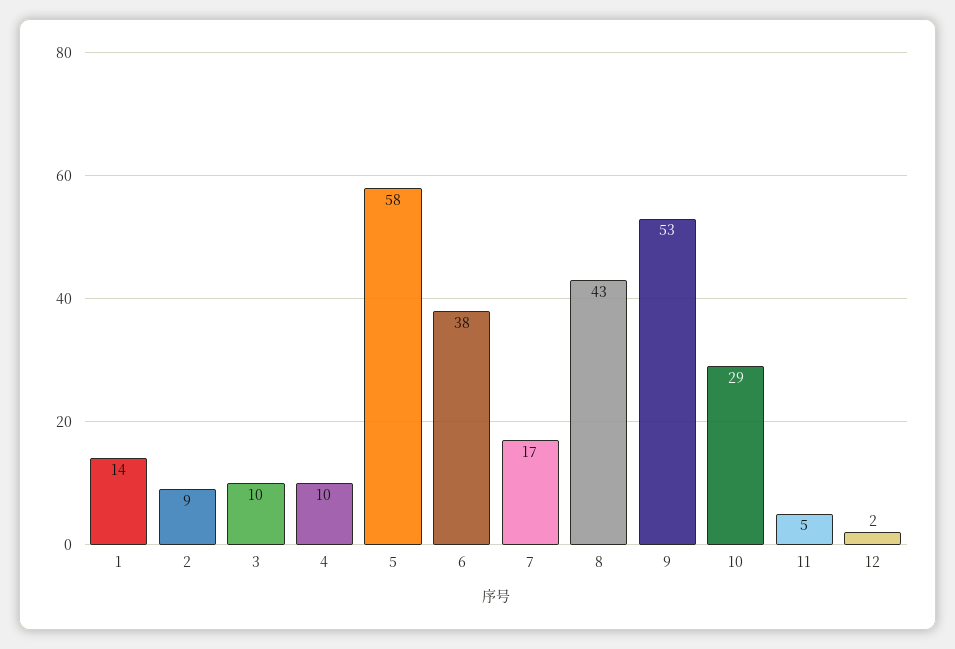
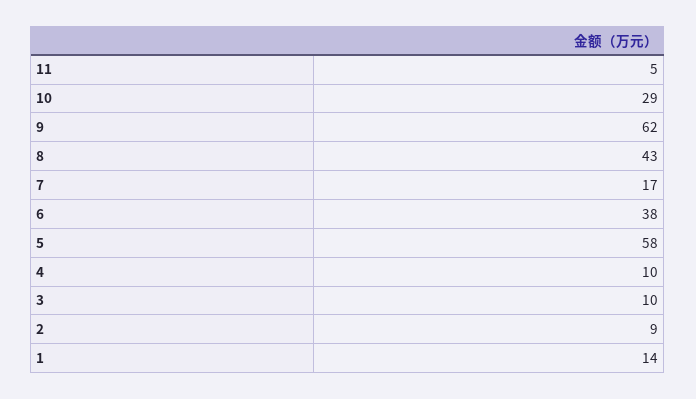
  {
    "1": 14,
    "2": 9,
    "3": 10,
    "4": 10,
    "5": 58,
    "6": 38,
    "7": 17,
    "8": 43,
-   "9": 53,
+   "9": 62,
    "10": 29,
-   "11": 5,
+   "11": 5
-   "12": 2
  }

